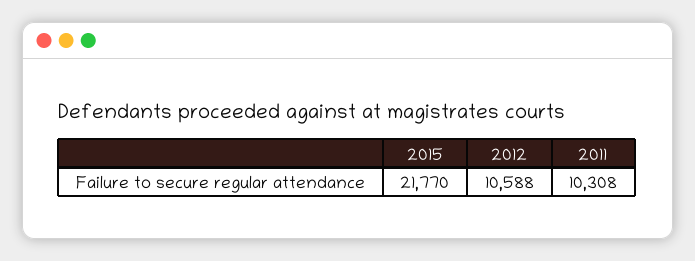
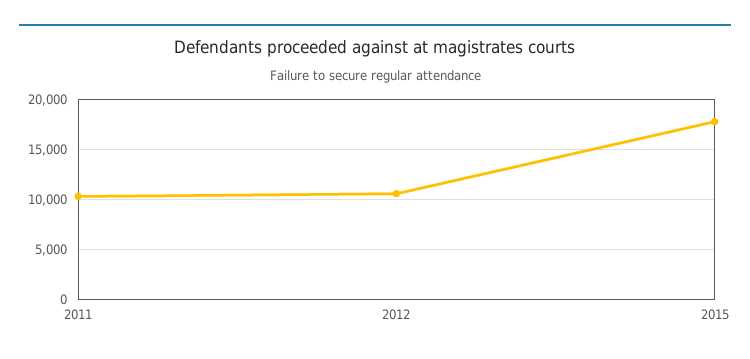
  {
-   "2015": 21770,
+   "2015": 18000,
    "2012": 10588,
    "2011": 10308
  }

